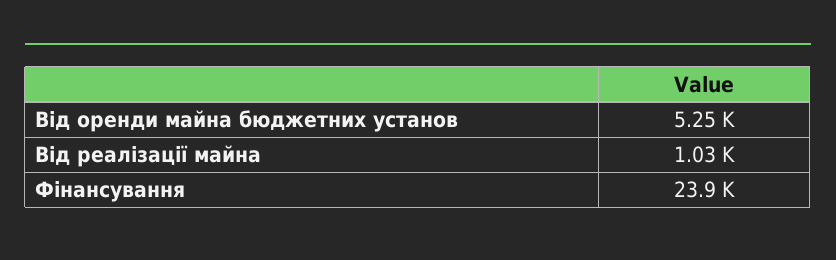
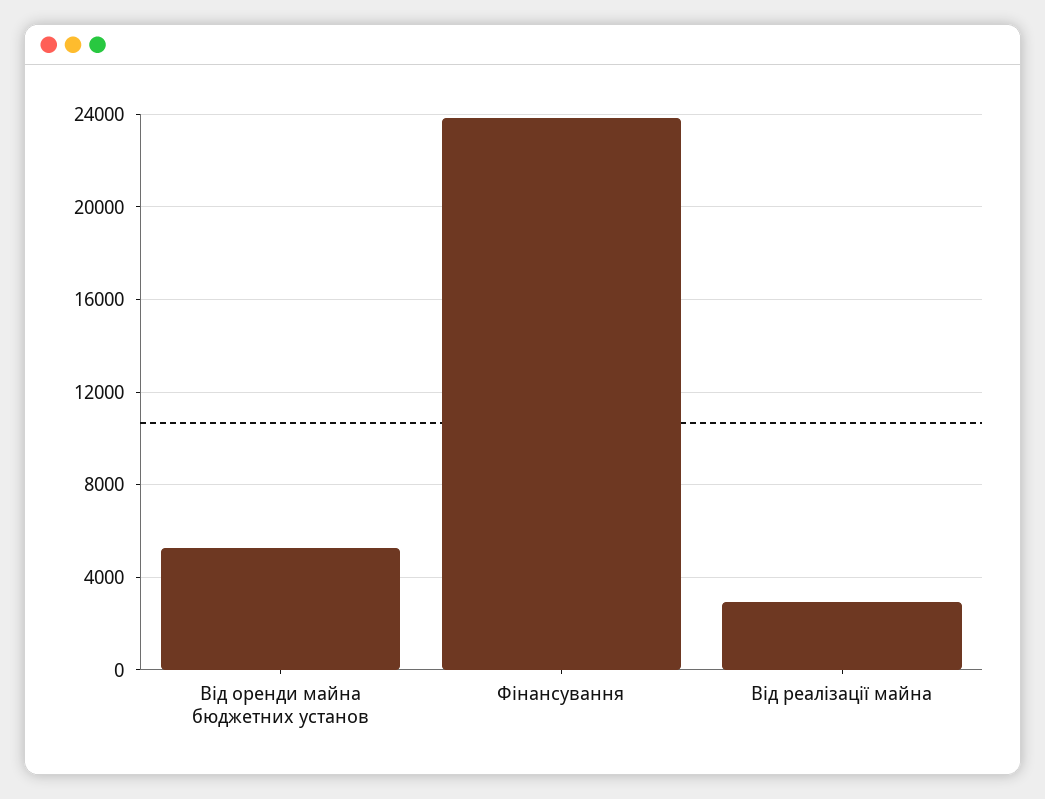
  {
    "Від оренди майна бюджетних установ": 5250,
-   "Від реалізації майна": 1030,
+   "Від реалізації майна": 3000,
    "Фінансування": 23900
  }

